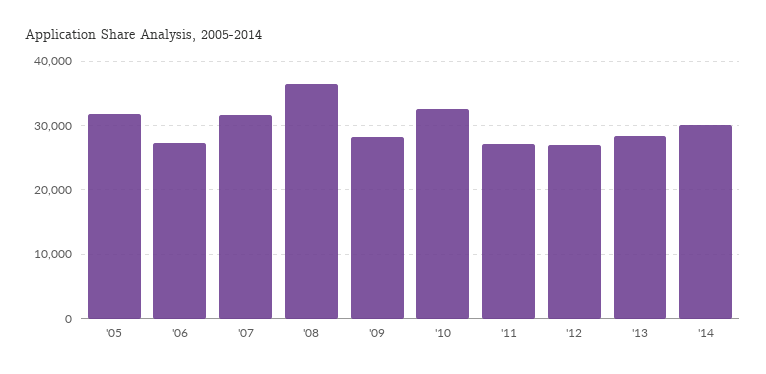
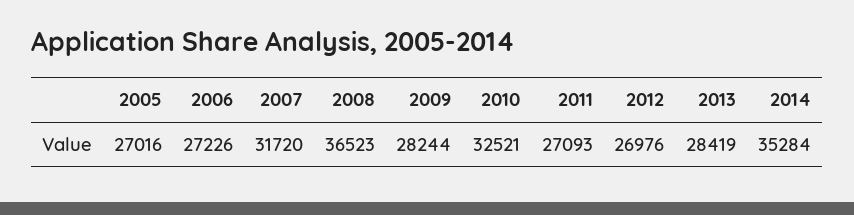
  {
-   "'05": 32000,
+   "'05": 27016,
    "'06": 27226,
    "'07": 31720,
    "'08": 36523,
    "'09": 28244,
    "'10": 32521,
    "'11": 27093,
    "'12": 26976,
    "'13": 28419,
-   "'14": 30000
+   "'14": 35284
  }

